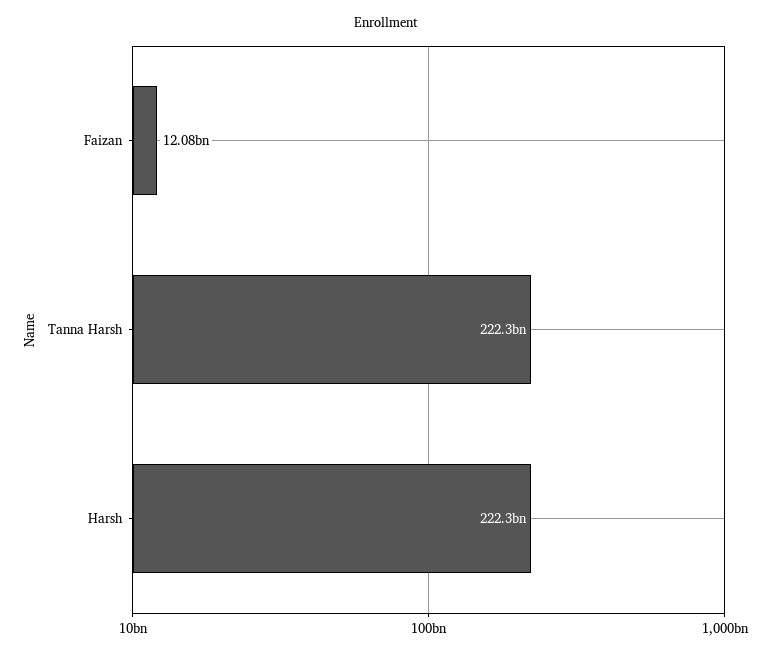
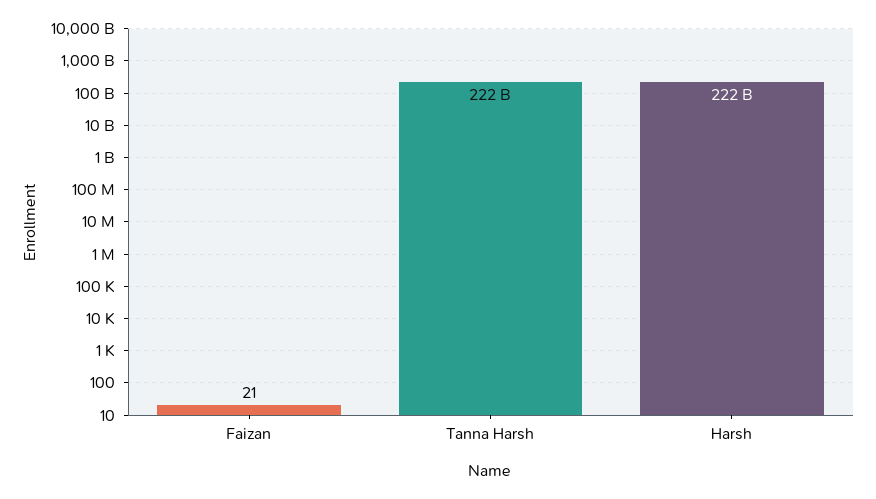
  {
-   "Faizan": 12080000000,
+   "Faizan": 21,
    "Tanna Harsh": 222300000000,
    "Harsh": 222300000000
  }

